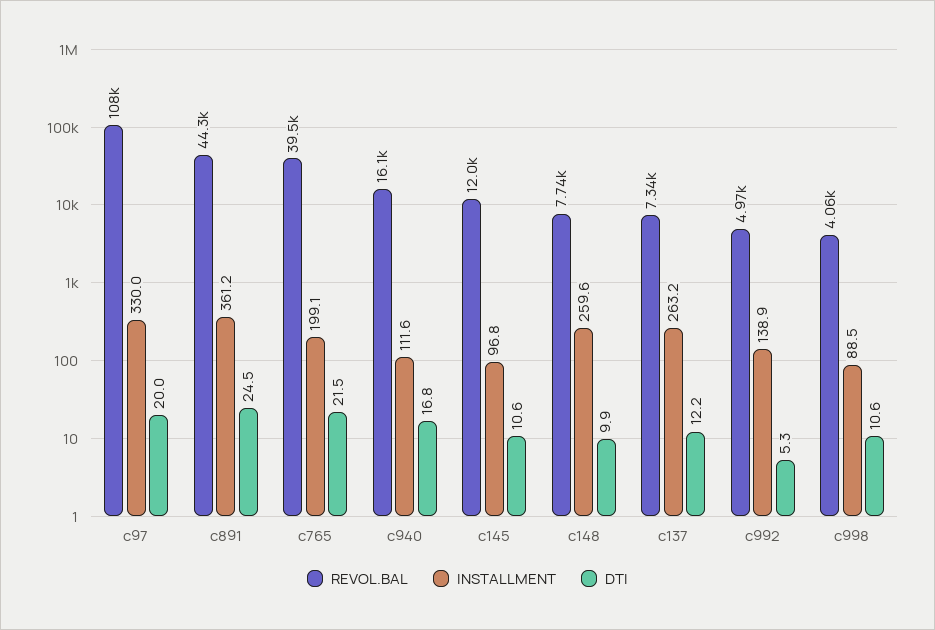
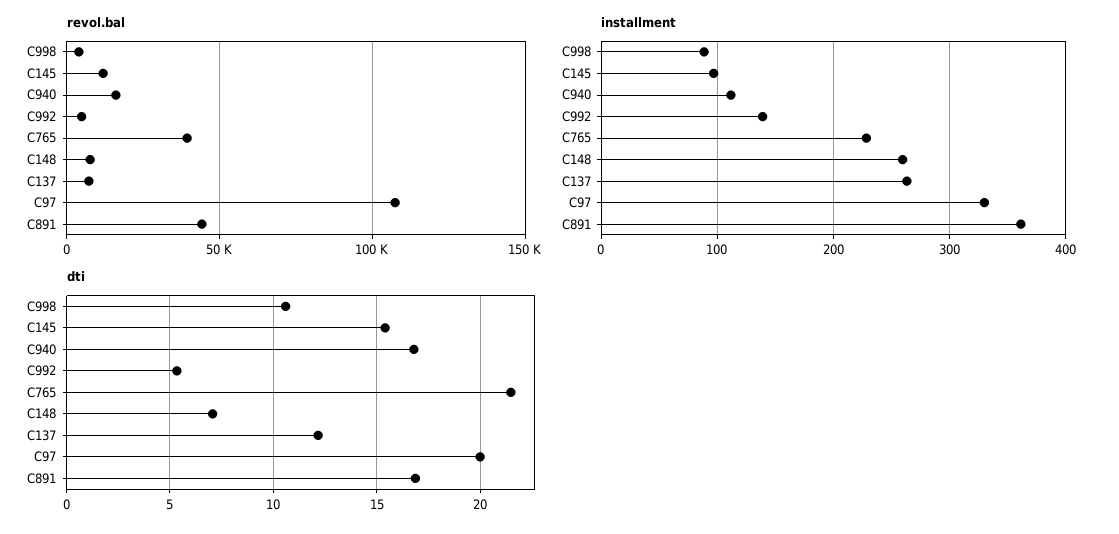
  {
    "REVOL.BAL": {
      "c97": 108000,
      "c891": 44300,
      "c765": 39500,
      "c940": 16100,
      "c145": 12000,
      "c148": 7740,
      "c137": 7340,
      "c992": 4970,
      "c998": 4060
    },
    "INSTALLMENT": {
      "c97": 330,
      "c891": 361.2,
-     "c765": 199.1,
+     "c765": 230,
      "c940": 111.6,
      "c145": 96.8,
      "c148": 259.6,
      "c137": 263.2,
      "c992": 138.9,
      "c998": 88.5
    },
    "DTI": {
      "c97": 20,
-     "c891": 24.5,
+     "c891": 17,
      "c765": 21.5,
      "c940": 16.8,
-     "c145": 10.6,
+     "c145": 15.5,
-     "c148": 9.9,
+     "c148": 7,
      "c137": 12.2,
      "c992": 5.3,
      "c998": 10.6
    }
  }

